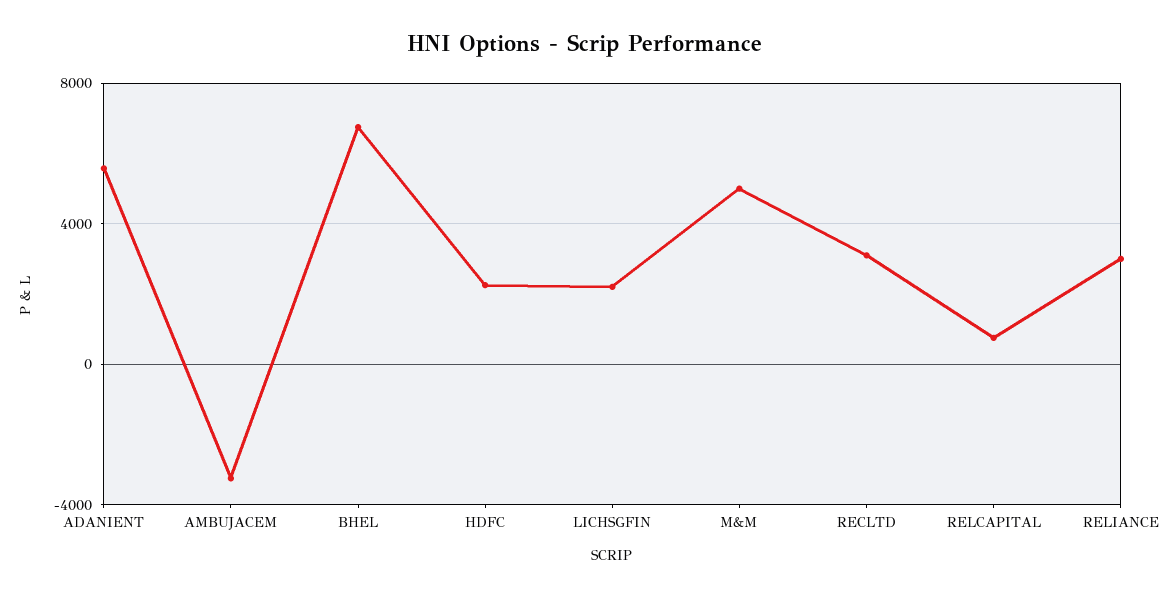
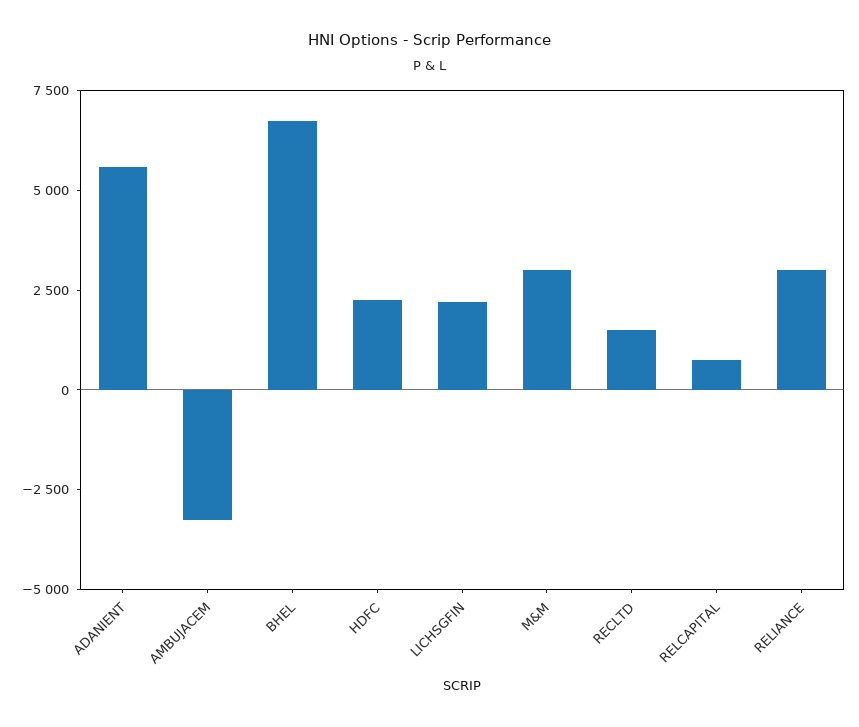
  {
    "ADANIENT": 5500,
    "AMBUJACEM": -3500,
    "BHEL": 7000,
    "HDFC": 2500,
    "LICHSGFIN": 2000,
-   "M&M": 5000,
+   "M&M": 3000,
-   "RECLTD": 3000,
+   "RECLTD": 1500,
    "RELCAPITAL": 1000,
    "RELIANCE": 3000
  }

